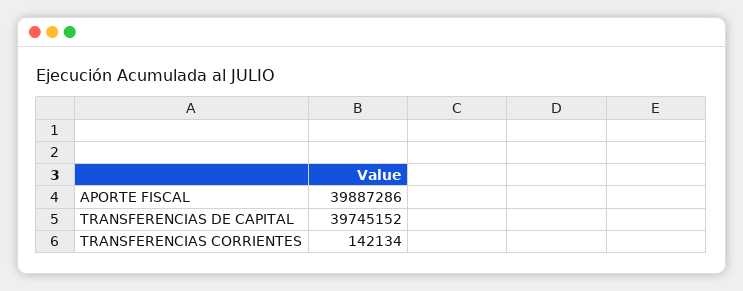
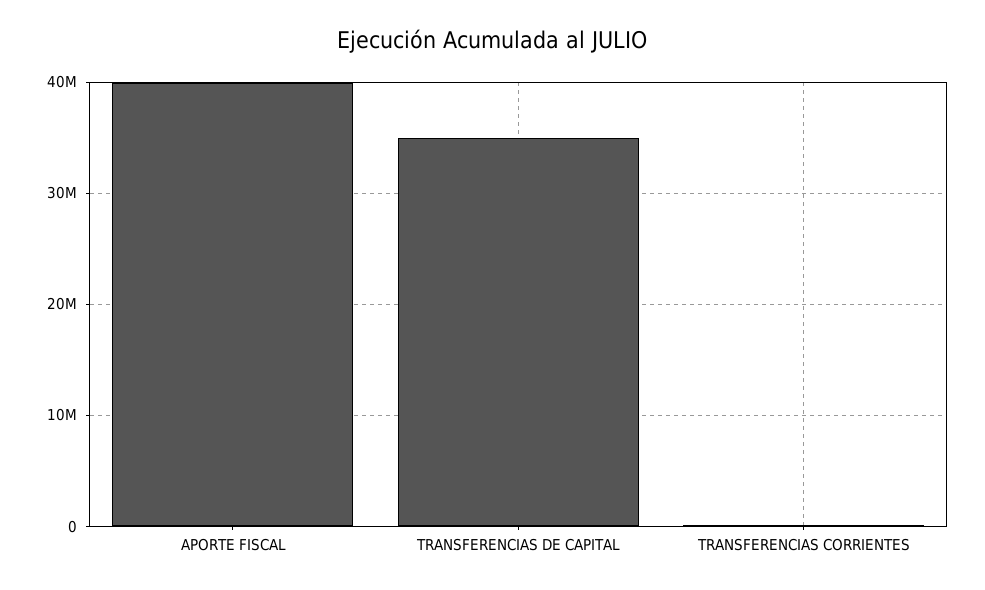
  {
    "APORTE FISCAL": 39887286,
-   "TRANSFERENCIAS DE CAPITAL": 39745152,
+   "TRANSFERENCIAS DE CAPITAL": 35000000,
    "TRANSFERENCIAS CORRIENTES": 142134
  }

